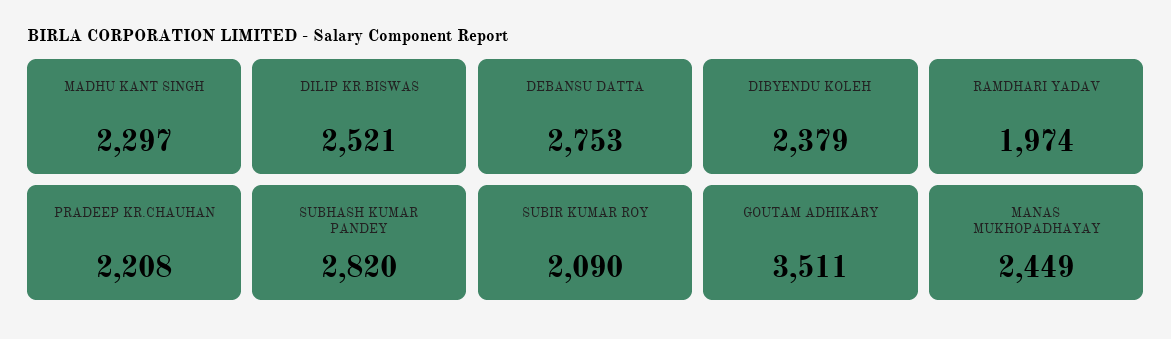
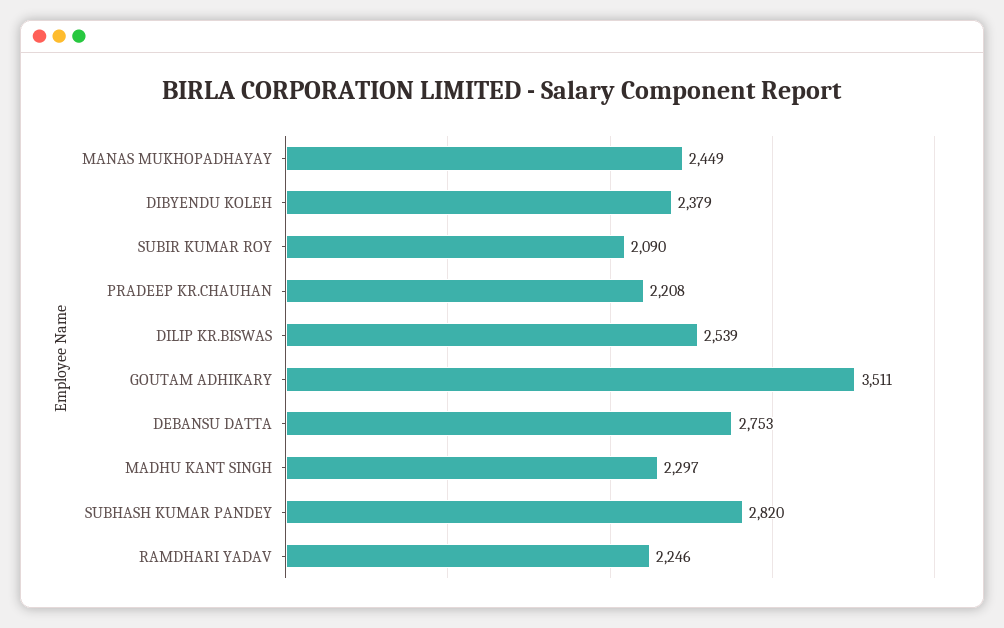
  {
    "MADHU KANT SINGH": 2297,
-   "DILIP KR.BISWAS": 2521,
+   "DILIP KR.BISWAS": 2539,
    "DEBANSU DATTA": 2753,
    "DIBYENDU KOLEH": 2379,
-   "RAMDHARI YADAV": 1974,
+   "RAMDHARI YADAV": 2246,
    "PRADEEP KR.CHAUHAN": 2208,
    "SUBHASH KUMAR PANDEY": 2820,
    "SUBIR KUMAR ROY": 2090,
    "GOUTAM ADHIKARY": 3511,
    "MANAS MUKHOPADHAYAY": 2449
  }

